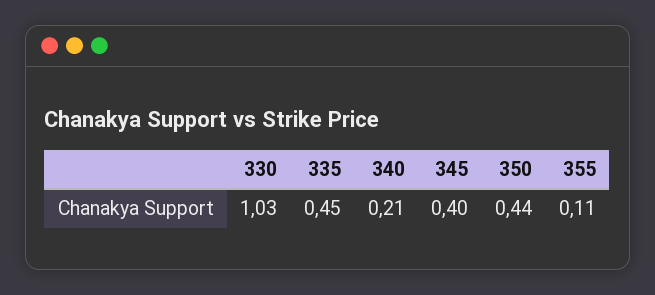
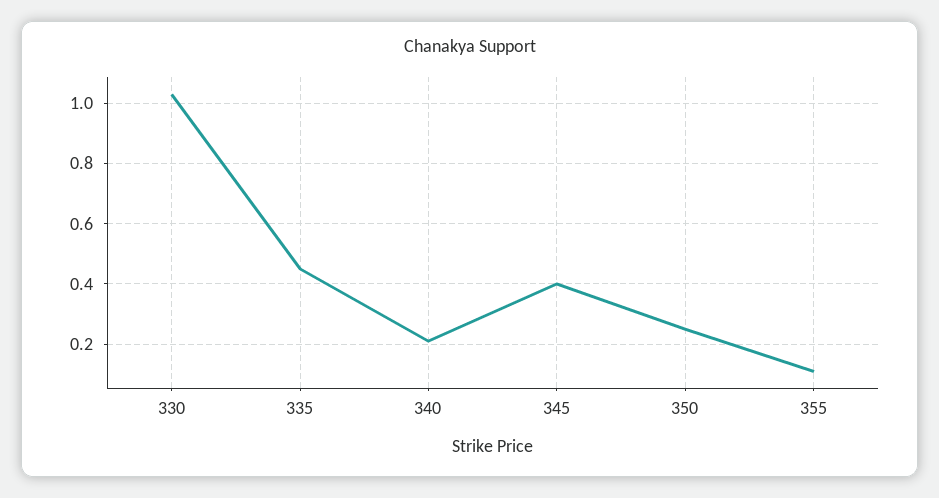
  {
    "330": 1.03,
    "335": 0.45,
    "340": 0.21,
    "345": 0.4,
-   "350": 0.44,
+   "350": 0.25,
    "355": 0.11
  }

